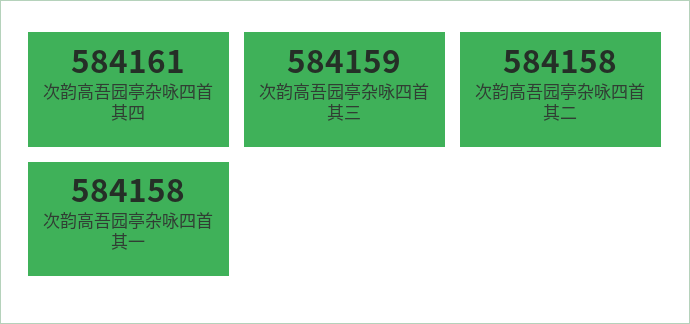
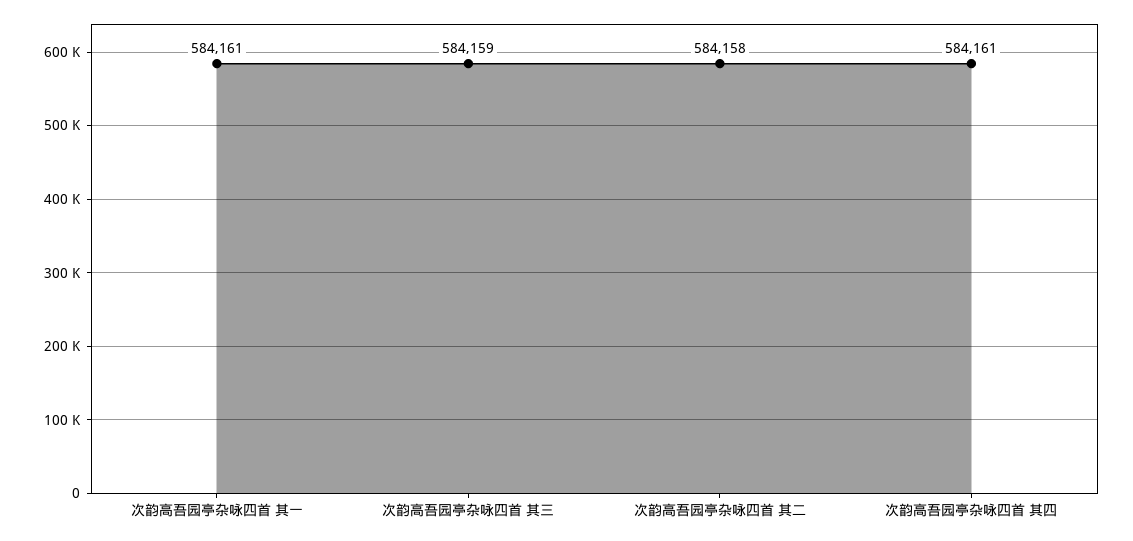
  {
    "次韵高吾园亭杂咏四首 其四": 584161,
    "次韵高吾园亭杂咏四首 其三": 584159,
    "次韵高吾园亭杂咏四首 其二": 584158,
-   "次韵高吾园亭杂咏四首 其一": 584158
+   "次韵高吾园亭杂咏四首 其一": 584161
  }

